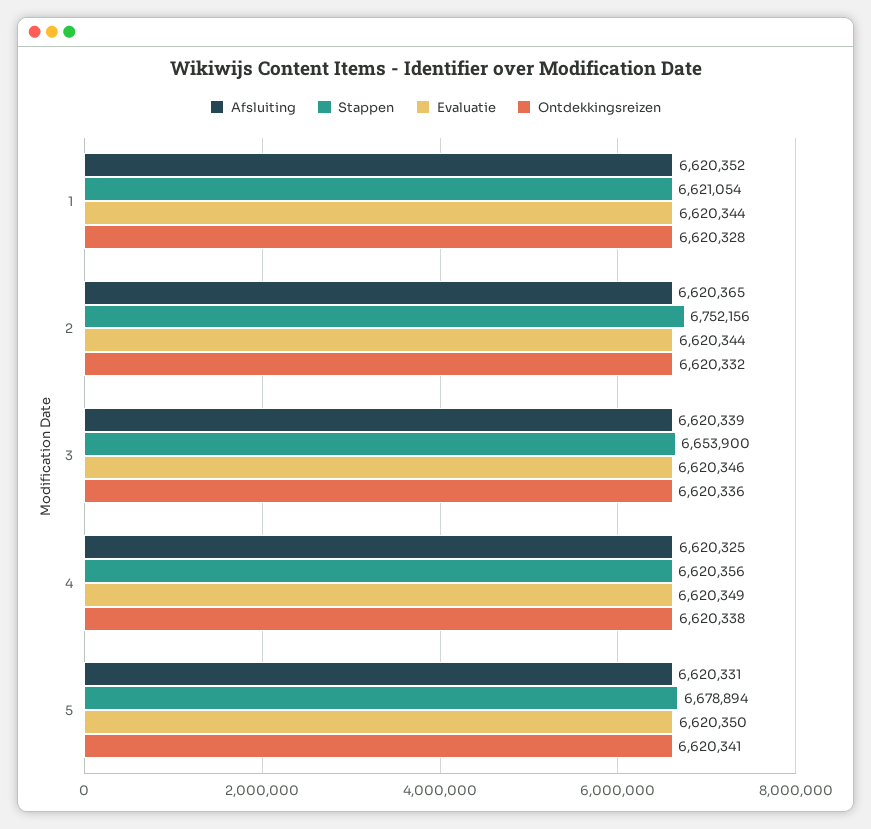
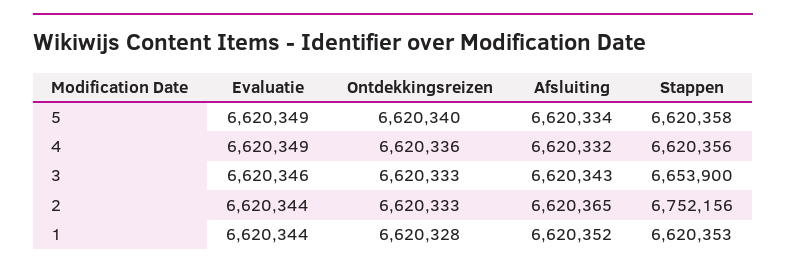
  {
    "Afsluiting": {
      "1": 6620352,
      "2": 6620365,
-     "3": 6620339,
+     "3": 6620343,
-     "4": 6620325,
+     "4": 6620332,
-     "5": 6620331
+     "5": 6620334
    },
    "Stappen": {
-     "1": 6621054,
+     "1": 6620353,
      "2": 6752156,
      "3": 6653900,
      "4": 6620356,
-     "5": 6678894
+     "5": 6620358
    },
    "Evaluatie": {
      "1": 6620344,
      "2": 6620344,
      "3": 6620346,
      "4": 6620349,
-     "5": 6620350
+     "5": 6620349
    },
    "Ontdekkingsreizen": {
      "1": 6620328,
-     "2": 6620332,
+     "2": 6620333,
-     "3": 6620336,
+     "3": 6620333,
-     "4": 6620338,
+     "4": 6620336,
-     "5": 6620341
+     "5": 6620340
    }
  }

